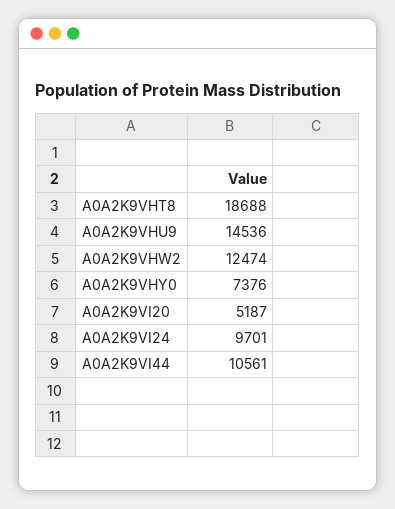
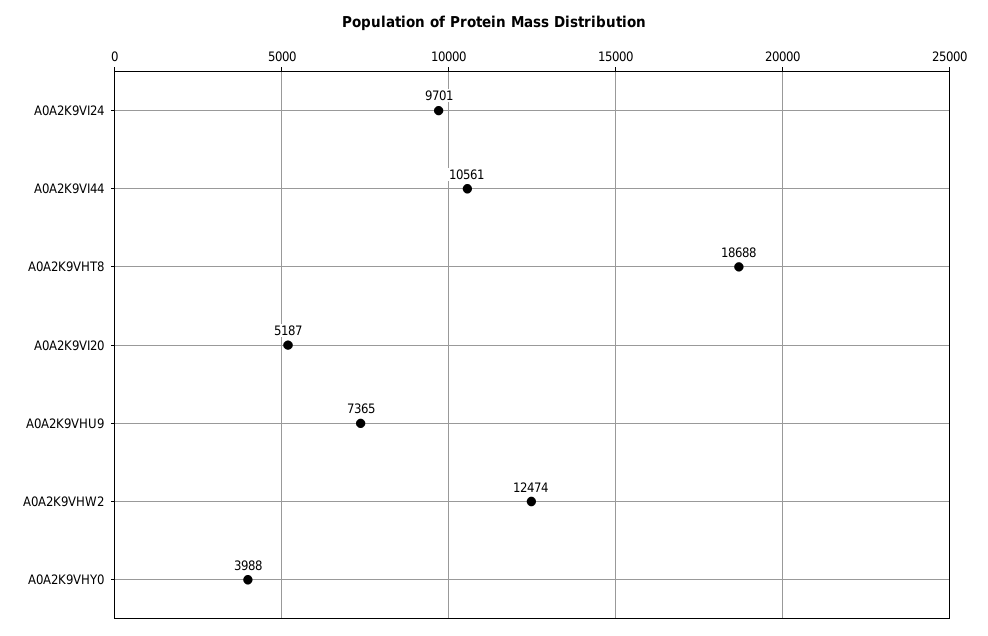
  {
    "A0A2K9VHT8": 18688,
-   "A0A2K9VHU9": 14536,
+   "A0A2K9VHU9": 7365,
    "A0A2K9VHW2": 12474,
-   "A0A2K9VHY0": 7376,
+   "A0A2K9VHY0": 3988,
    "A0A2K9VI20": 5187,
    "A0A2K9VI24": 9701,
    "A0A2K9VI44": 10561
  }

